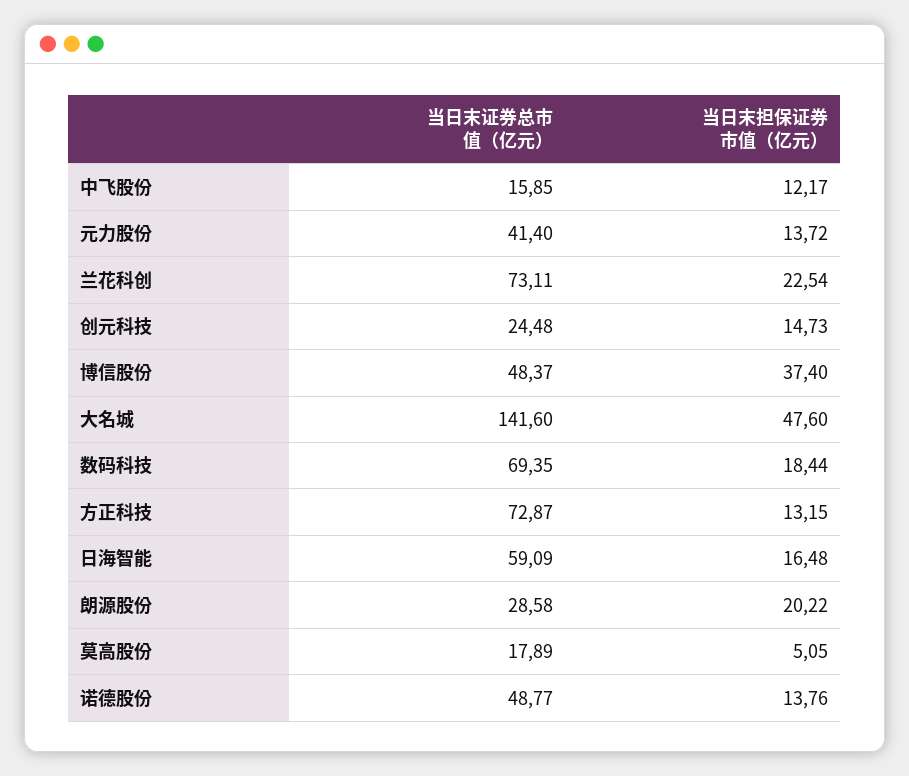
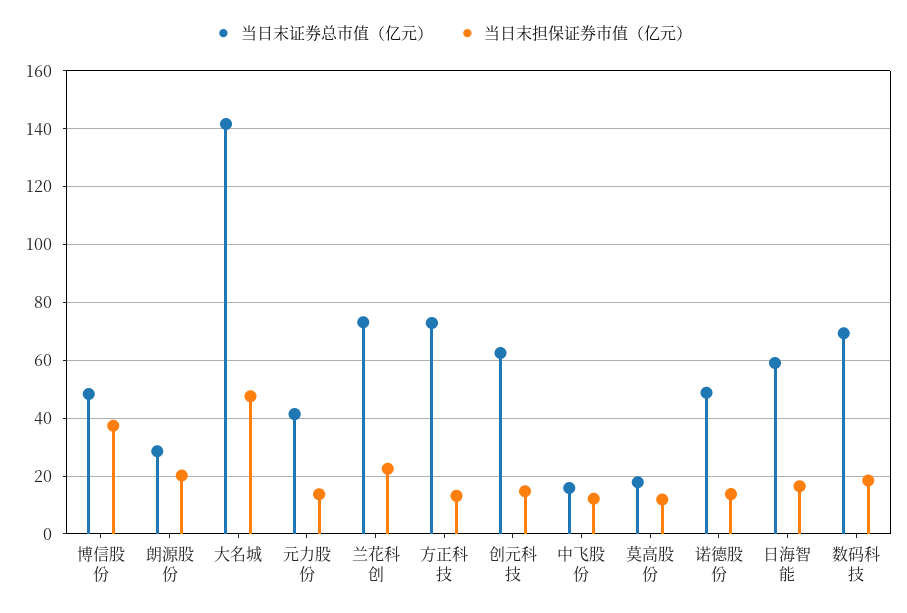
  {
    "当日末证券总市值（亿元）": {
      "中飞股份": 15.85,
      "元力股份": 41.4,
      "兰花科创": 73.11,
-     "创元科技": 24.48,
+     "创元科技": 62.5,
      "博信股份": 48.37,
      "大名城": 141.6,
      "数码科技": 69.35,
      "方正科技": 72.87,
      "日海智能": 59.09,
      "朗源股份": 28.58,
      "莫高股份": 17.89,
      "诺德股份": 48.77
    },
    "当日末担保证券市值（亿元）": {
      "中飞股份": 12.17,
      "元力股份": 13.72,
      "兰花科创": 22.54,
      "创元科技": 14.73,
      "博信股份": 37.4,
      "大名城": 47.6,
      "数码科技": 18.44,
      "方正科技": 13.15,
      "日海智能": 16.48,
      "朗源股份": 20.22,
-     "莫高股份": 5.05,
+     "莫高股份": 12.5,
      "诺德股份": 13.76
    }
  }

